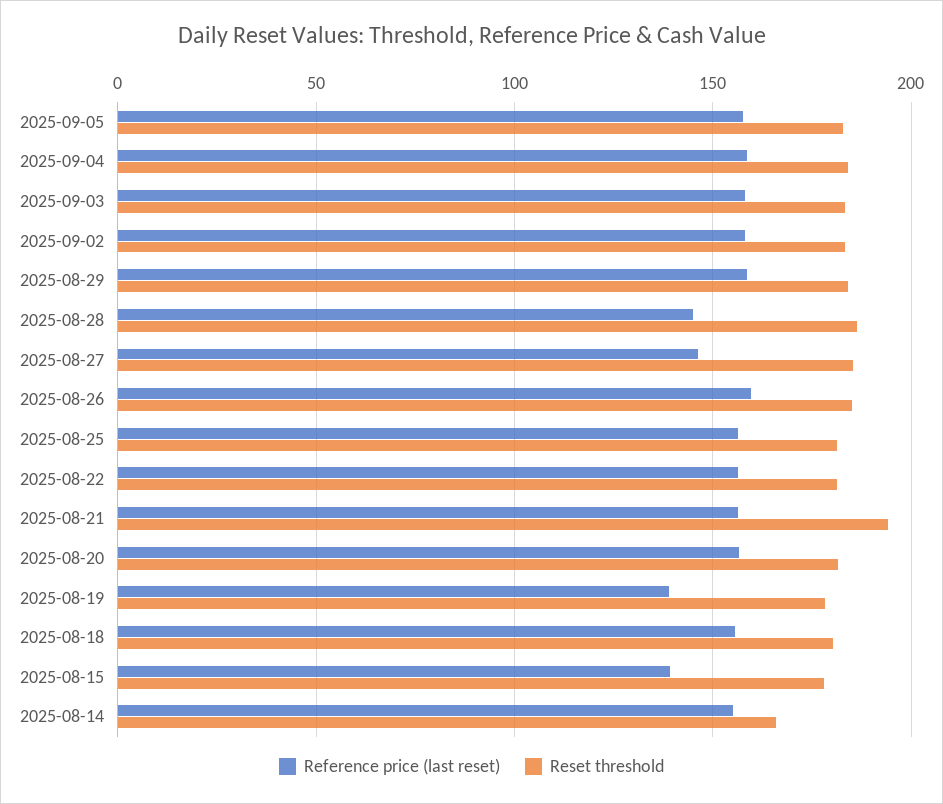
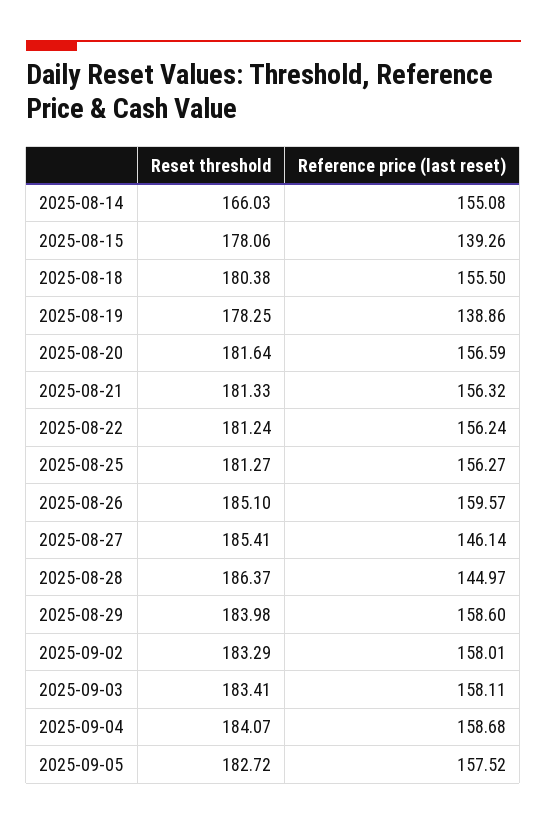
  {
    "Reference price (last reset)": {
      "2025-09-05": 157.52,
      "2025-09-04": 158.68,
      "2025-09-03": 158.11,
      "2025-09-02": 158.01,
      "2025-08-29": 158.6,
      "2025-08-28": 144.97,
      "2025-08-27": 146.14,
      "2025-08-26": 159.57,
      "2025-08-25": 156.27,
      "2025-08-22": 156.24,
      "2025-08-21": 156.32,
      "2025-08-20": 156.59,
      "2025-08-19": 138.86,
      "2025-08-18": 155.5,
      "2025-08-15": 139.26,
      "2025-08-14": 155.08
    },
    "Reset threshold": {
      "2025-09-05": 182.72,
      "2025-09-04": 184.07,
      "2025-09-03": 183.41,
      "2025-09-02": 183.29,
      "2025-08-29": 183.98,
      "2025-08-28": 186.37,
      "2025-08-27": 185.41,
      "2025-08-26": 185.1,
      "2025-08-25": 181.27,
      "2025-08-22": 181.24,
-     "2025-08-21": 195,
+     "2025-08-21": 181.33,
      "2025-08-20": 181.64,
      "2025-08-19": 178.25,
      "2025-08-18": 180.38,
      "2025-08-15": 178.06,
      "2025-08-14": 166.03
    }
  }

